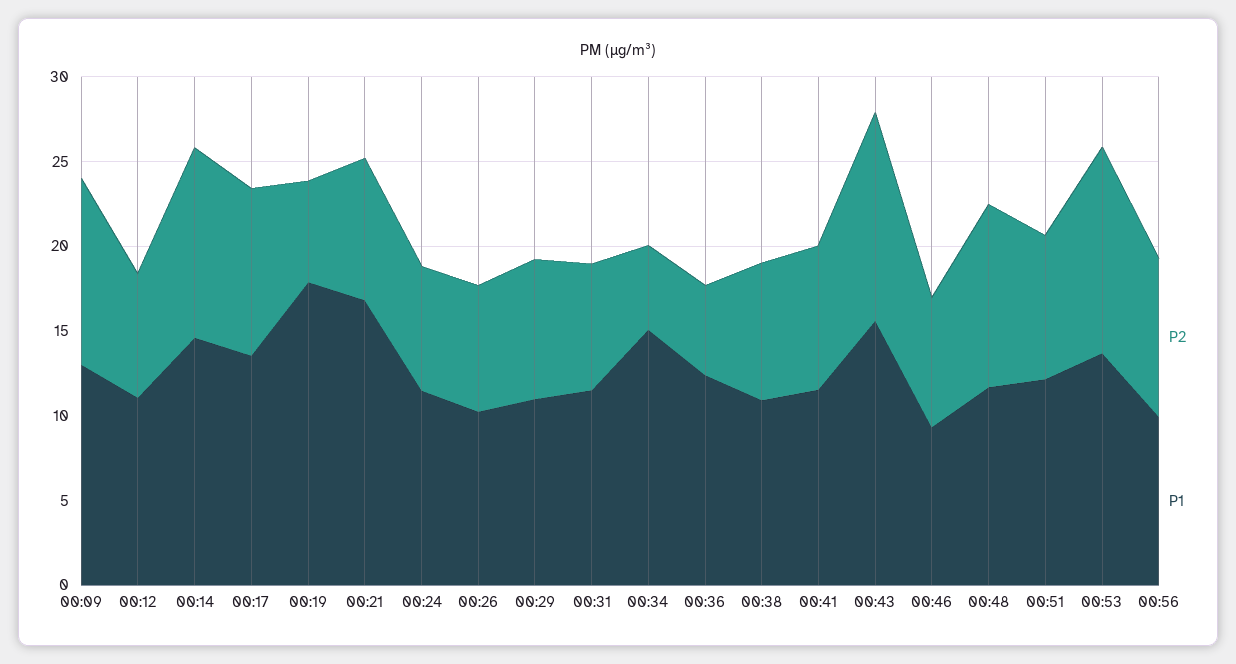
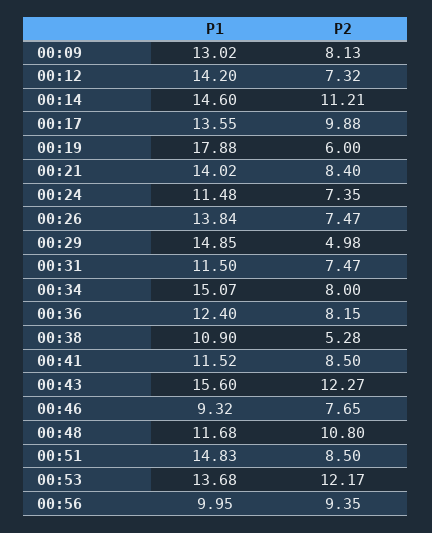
  {
    "P2": {
-     "00:09": 11,
+     "00:09": 8.13,
      "00:12": 7.32,
      "00:14": 11.21,
      "00:17": 9.88,
      "00:19": 6,
      "00:21": 8.4,
      "00:24": 7.35,
      "00:26": 7.47,
-     "00:29": 8,
+     "00:29": 4.98,
      "00:31": 7.47,
-     "00:34": 5,
+     "00:34": 8,
-     "00:36": 5,
+     "00:36": 8.15,
-     "00:38": 8,
+     "00:38": 5.28,
      "00:41": 8.5,
      "00:43": 12.27,
      "00:46": 7.65,
      "00:48": 10.8,
      "00:51": 8.5,
      "00:53": 12.17,
      "00:56": 9.35
    },
    "P1": {
      "00:09": 13.02,
-     "00:12": 11,
+     "00:12": 14.2,
      "00:14": 14.6,
      "00:17": 13.55,
      "00:19": 17.88,
-     "00:21": 17,
+     "00:21": 14.02,
      "00:24": 11.48,
-     "00:26": 10,
+     "00:26": 13.84,
-     "00:29": 11,
+     "00:29": 14.85,
      "00:31": 11.5,
      "00:34": 15.07,
      "00:36": 12.4,
      "00:38": 10.9,
      "00:41": 11.52,
      "00:43": 15.6,
      "00:46": 9.32,
      "00:48": 11.68,
-     "00:51": 12,
+     "00:51": 14.83,
      "00:53": 13.68,
      "00:56": 9.95
    }
  }

